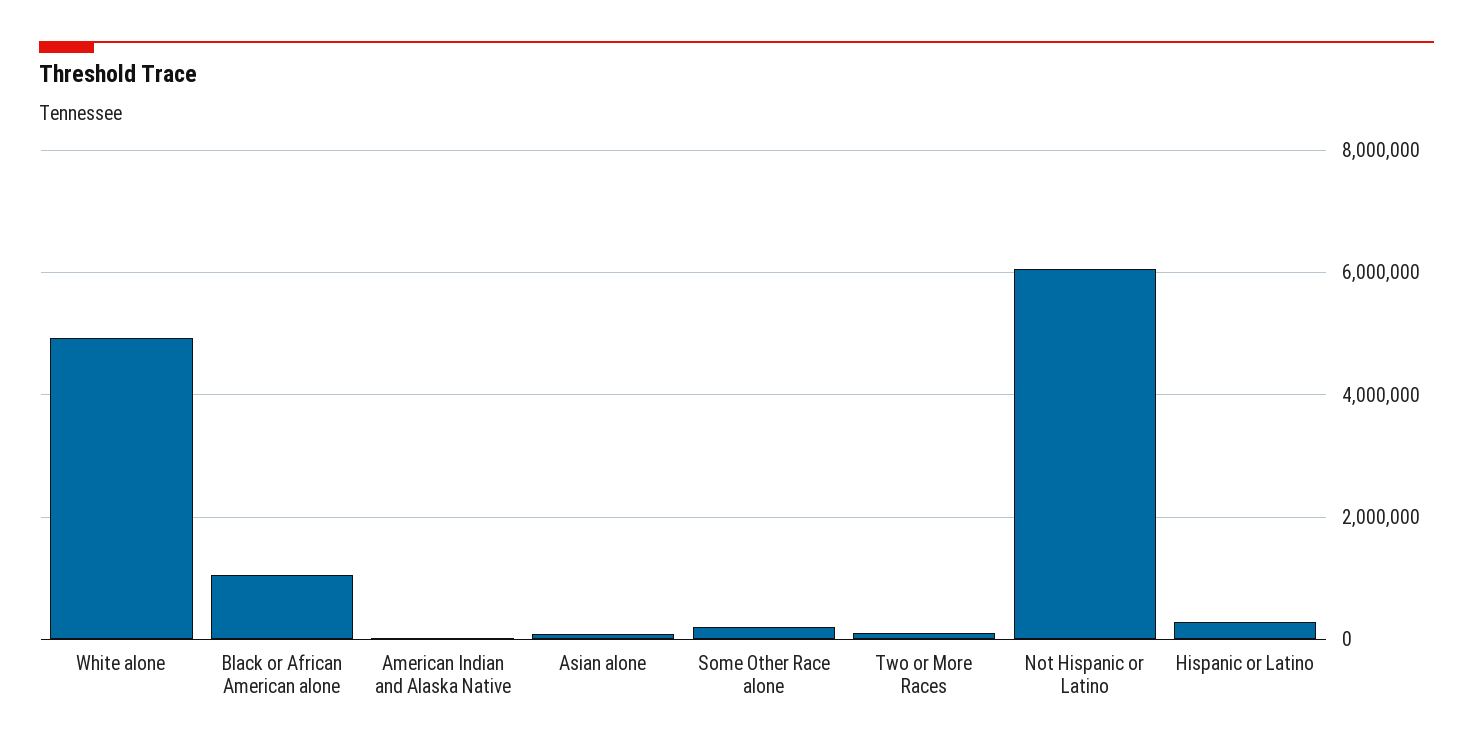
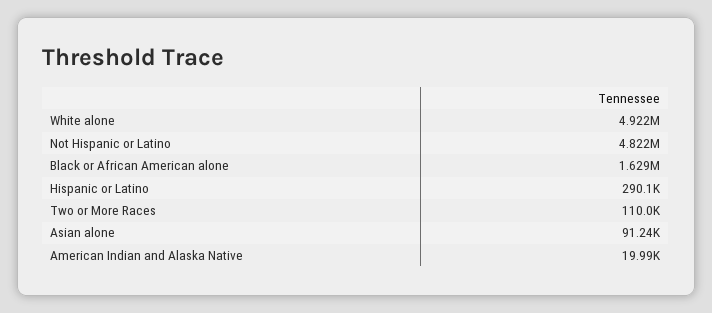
  {
    "White alone": 4922000,
-   "Black or African American alone": 1000000,
+   "Black or African American alone": 1629000,
    "American Indian and Alaska Native": 19990,
    "Asian alone": 91240,
-   "Some Other Race alone": 200000,
    "Two or More Races": 110000,
-   "Not Hispanic or Latino": 6000000,
+   "Not Hispanic or Latino": 4822000,
    "Hispanic or Latino": 290100
  }

